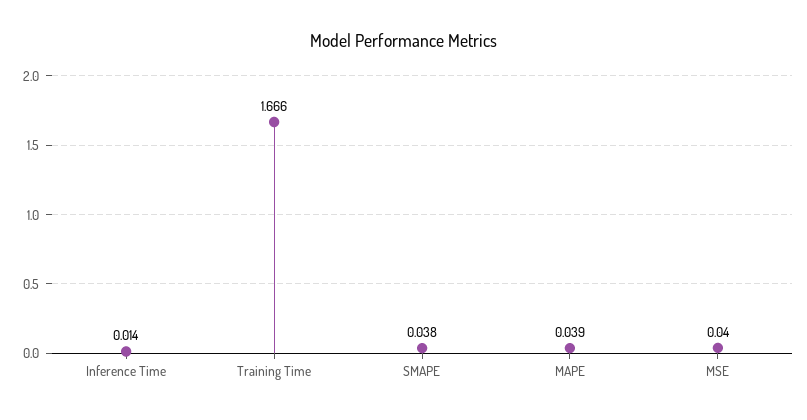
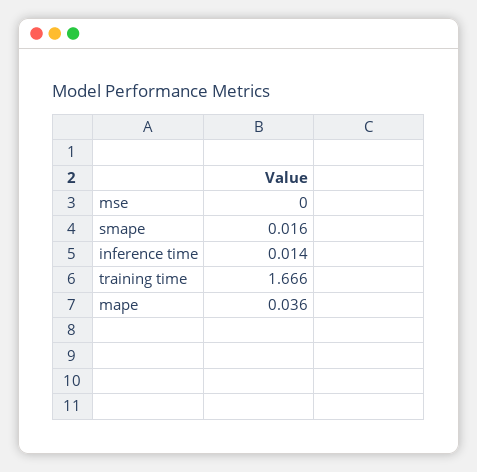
  {
    "Inference Time": 0.014,
    "Training Time": 1.666,
-   "SMAPE": 0.038,
+   "SMAPE": 0.016,
-   "MAPE": 0.039,
+   "MAPE": 0.036,
-   "MSE": 0.04
+   "MSE": 0
  }

